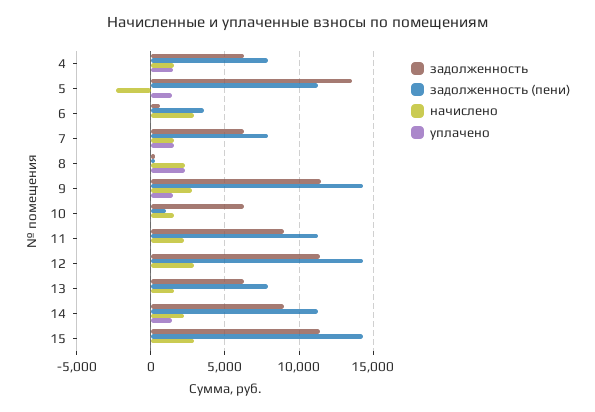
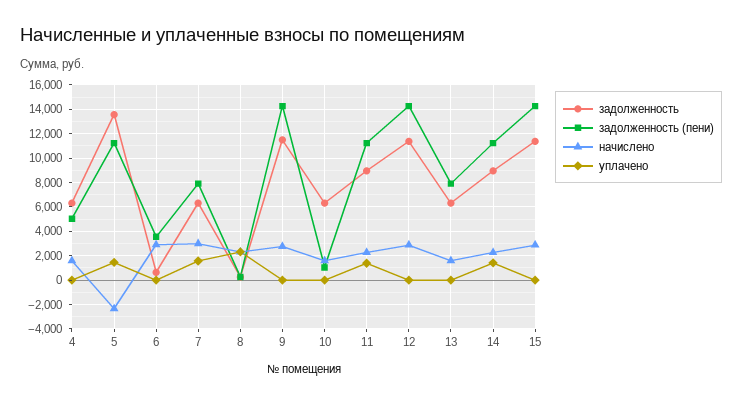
  {
    "задолженность": {
      "4": 6500,
      "5": 13500,
      "6": 500,
      "7": 6500,
      "8": 500,
      "9": 11500,
      "10": 6500,
      "11": 9000,
      "12": 11500,
      "13": 6500,
      "14": 9000,
      "15": 11500
    },
    "задолженность (пени)": {
-     "4": 8000,
+     "4": 5000,
      "5": 11000,
      "6": 3500,
      "7": 8000,
      "8": 500,
      "9": 14500,
      "10": 1000,
      "11": 11000,
      "12": 14500,
      "13": 8000,
      "14": 11000,
      "15": 14500
    },
    "начислено": {
      "4": 1500,
      "5": -2500,
      "6": 3000,
-     "7": 1500,
+     "7": 3000,
      "8": 2500,
      "9": 3000,
      "10": 1500,
      "11": 2500,
      "12": 3000,
      "13": 1500,
      "14": 2500,
      "15": 3000
    },
    "уплачено": {
-     "4": 1500,
+     "4": 0,
      "5": 1500,
      "6": 0,
      "7": 1500,
      "8": 2500,
-     "9": 1500,
+     "9": 0,
      "10": 0,
-     "11": 0,
+     "11": 1500,
      "12": 0,
      "13": 0,
      "14": 1500,
      "15": 0
    }
  }

